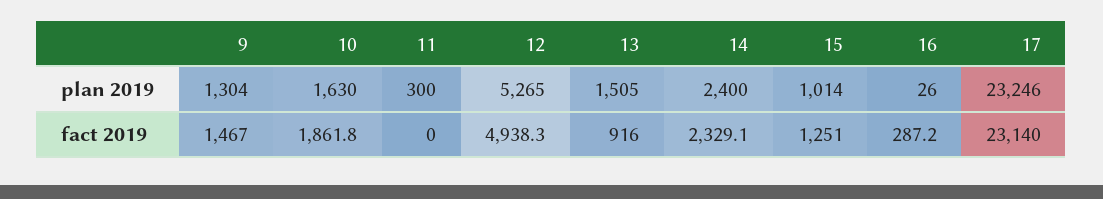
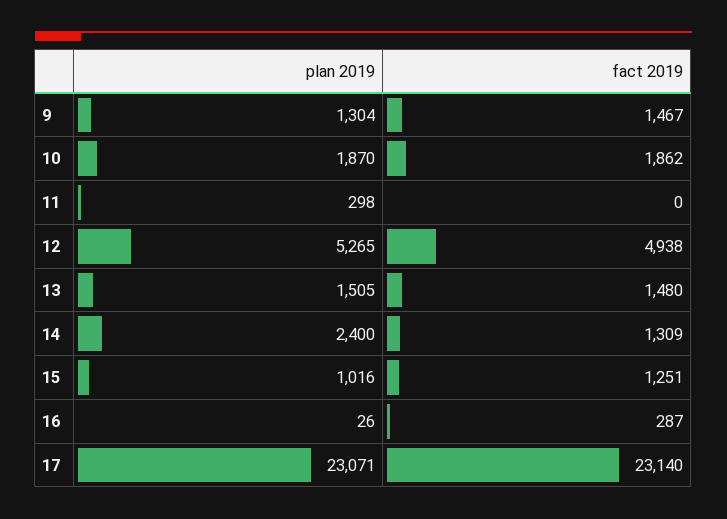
  {
    "9": {
      "plan 2019": 1304,
      "fact 2019": 1467
    },
    "10": {
-     "plan 2019": 1630,
+     "plan 2019": 1870,
      "fact 2019": 1861.8
    },
    "11": {
-     "plan 2019": 300,
+     "plan 2019": 298,
      "fact 2019": 0
    },
    "12": {
      "plan 2019": 5265,
      "fact 2019": 4938.3
    },
    "13": {
      "plan 2019": 1505,
-     "fact 2019": 916
+     "fact 2019": 1480
    },
    "14": {
      "plan 2019": 2400,
-     "fact 2019": 2329.1
+     "fact 2019": 1309
    },
    "15": {
-     "plan 2019": 1014,
+     "plan 2019": 1016,
      "fact 2019": 1251
    },
    "16": {
      "plan 2019": 26,
      "fact 2019": 287.2
    },
    "17": {
-     "plan 2019": 23246,
+     "plan 2019": 23071,
      "fact 2019": 23140
    }
  }

